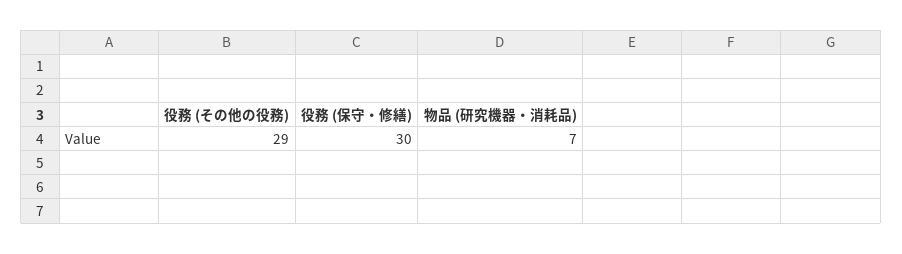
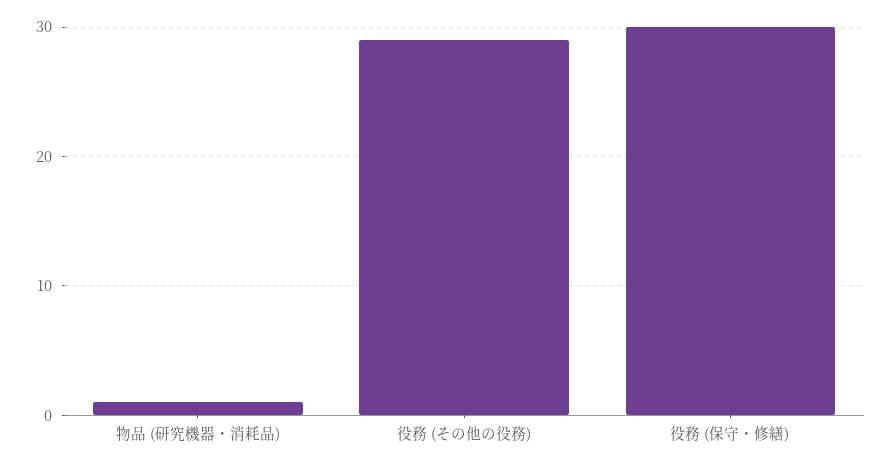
  {
    "役務 (その他の役務)": 29,
    "役務 (保守・修繕)": 30,
-   "物品 (研究機器・消耗品)": 7
+   "物品 (研究機器・消耗品)": 1
  }

